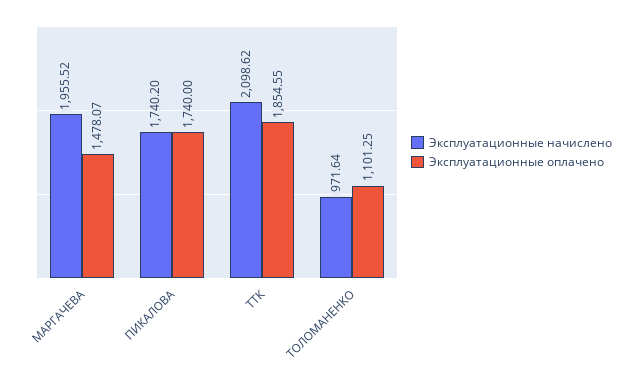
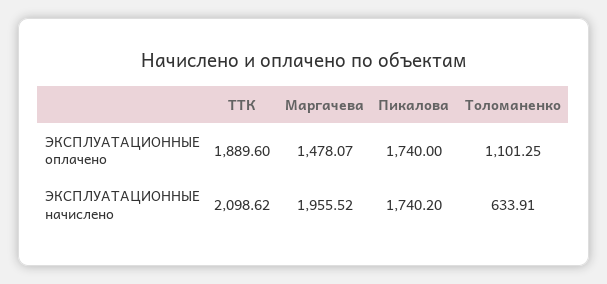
  {
    "Эксплуатационные начислено": {
      "МАРГАЧЕВА": 1955.52,
      "ПИКАЛОВА": 1740.2,
      "ТТК": 2098.62,
-     "ТОЛОМАНЕНКО": 971.64
+     "ТОЛОМАНЕНКО": 633.91
    },
    "Эксплуатационные оплачено": {
      "МАРГАЧЕВА": 1478.07,
      "ПИКАЛОВА": 1740,
-     "ТТК": 1854.55,
+     "ТТК": 1889.6,
      "ТОЛОМАНЕНКО": 1101.25
    }
  }

